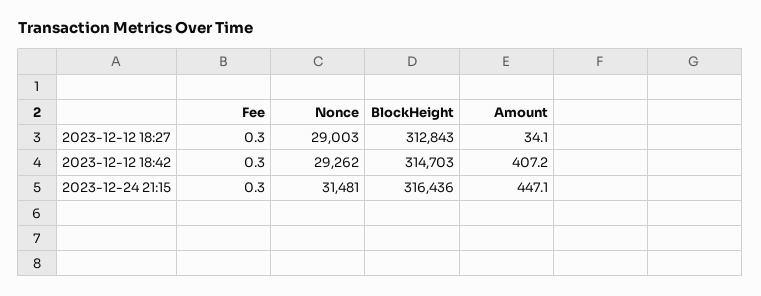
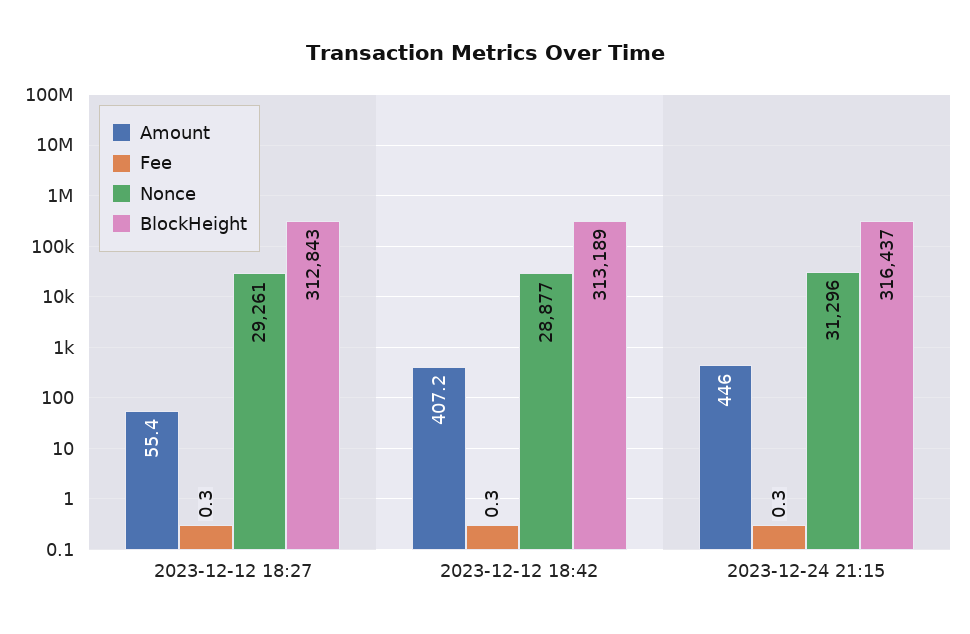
  {
    "Fee": {
      "2023-12-12 18:27": 0.3,
      "2023-12-12 18:42": 0.3,
      "2023-12-24 21:15": 0.3
    },
    "Nonce": {
-     "2023-12-12 18:27": 29003,
+     "2023-12-12 18:27": 29261,
-     "2023-12-12 18:42": 29262,
+     "2023-12-12 18:42": 28877,
-     "2023-12-24 21:15": 31481
+     "2023-12-24 21:15": 31296
    },
    "BlockHeight": {
      "2023-12-12 18:27": 312843,
-     "2023-12-12 18:42": 314703,
+     "2023-12-12 18:42": 313189,
-     "2023-12-24 21:15": 316436
+     "2023-12-24 21:15": 316437
    },
    "Amount": {
-     "2023-12-12 18:27": 34.1,
+     "2023-12-12 18:27": 55.4,
      "2023-12-12 18:42": 407.2,
-     "2023-12-24 21:15": 447.1
+     "2023-12-24 21:15": 446
    }
  }

